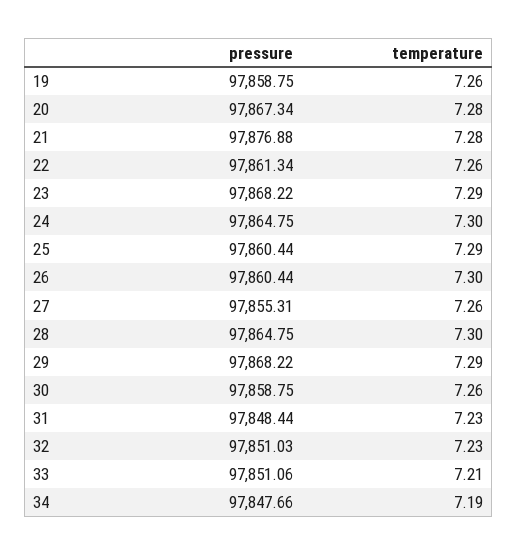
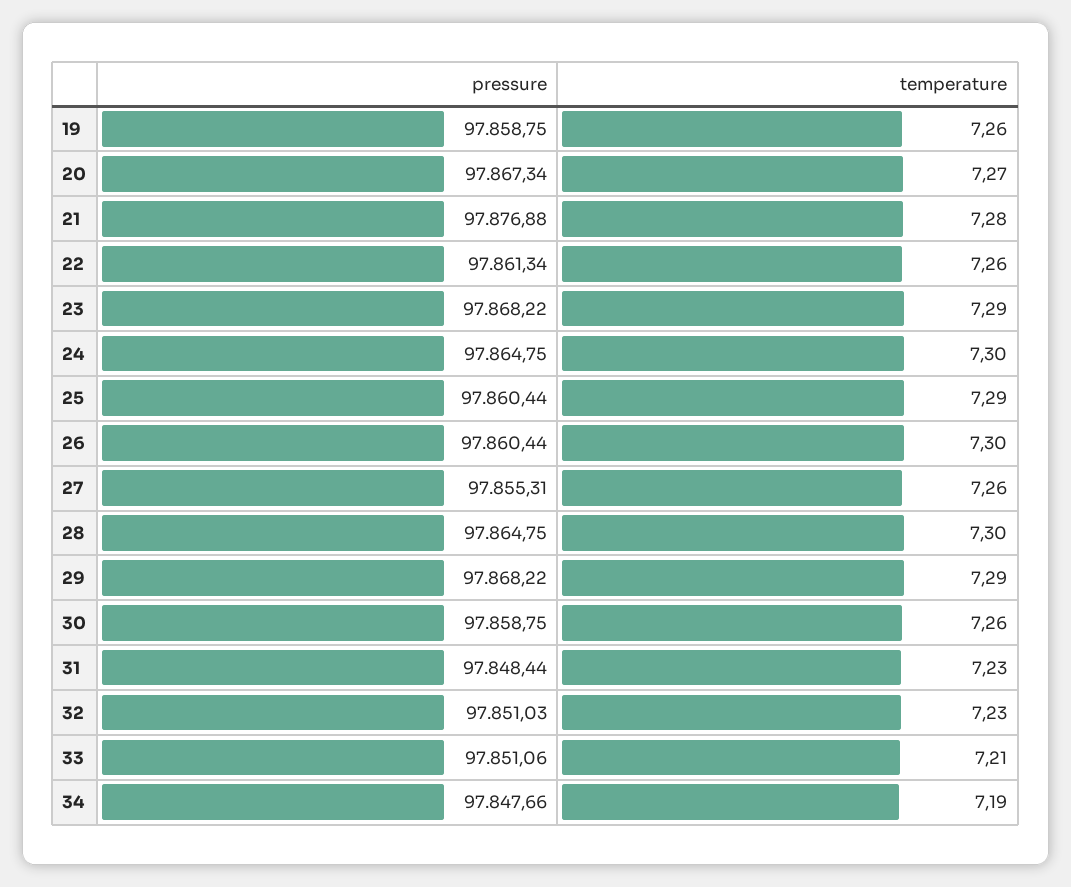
  {
    "pressure": {
      "19": 97858.75,
      "20": 97867.34,
      "21": 97876.88,
      "22": 97861.34,
      "23": 97868.22,
      "24": 97864.75,
      "25": 97860.44,
      "26": 97860.44,
      "27": 97855.31,
      "28": 97864.75,
      "29": 97868.22,
      "30": 97858.75,
      "31": 97848.44,
      "32": 97851.03,
      "33": 97851.06,
      "34": 97847.66
    },
    "temperature": {
      "19": 7.26,
-     "20": 7.28,
+     "20": 7.27,
      "21": 7.28,
      "22": 7.26,
      "23": 7.29,
      "24": 7.3,
      "25": 7.29,
      "26": 7.3,
      "27": 7.26,
      "28": 7.3,
      "29": 7.29,
      "30": 7.26,
      "31": 7.23,
      "32": 7.23,
      "33": 7.21,
      "34": 7.19
    }
  }

